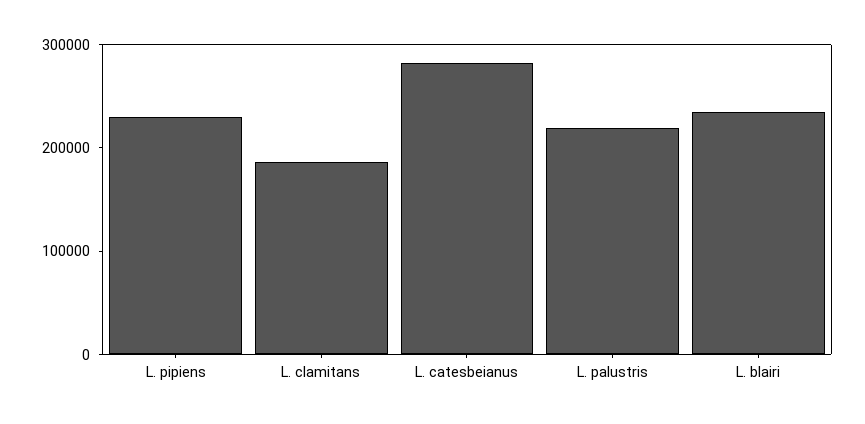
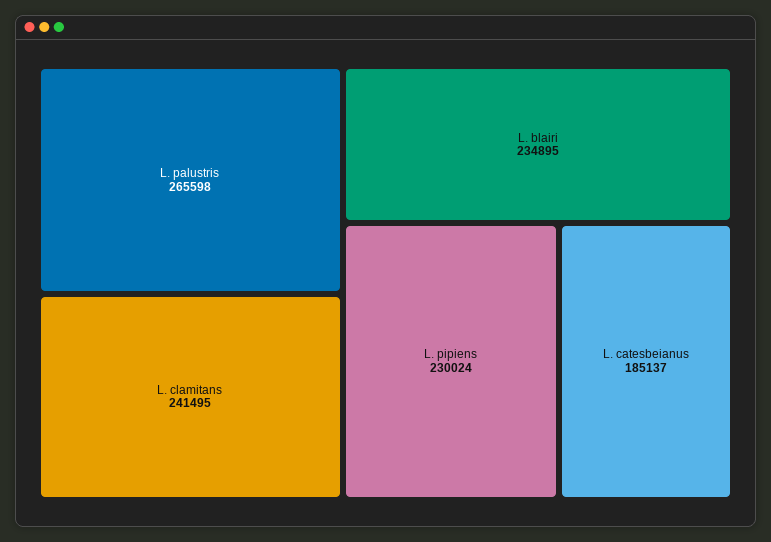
  {
    "L. pipiens": 230024,
-   "L. clamitans": 180000,
+   "L. clamitans": 241495,
-   "L. catesbeianus": 280000,
+   "L. catesbeianus": 185137,
-   "L. palustris": 220000,
+   "L. palustris": 265598,
    "L. blairi": 234895
  }

